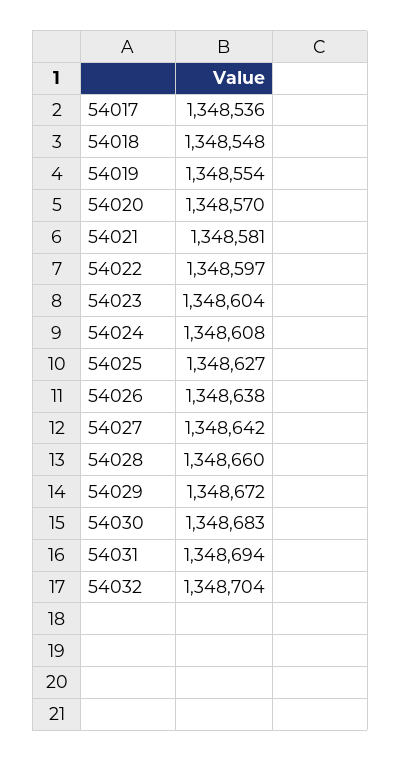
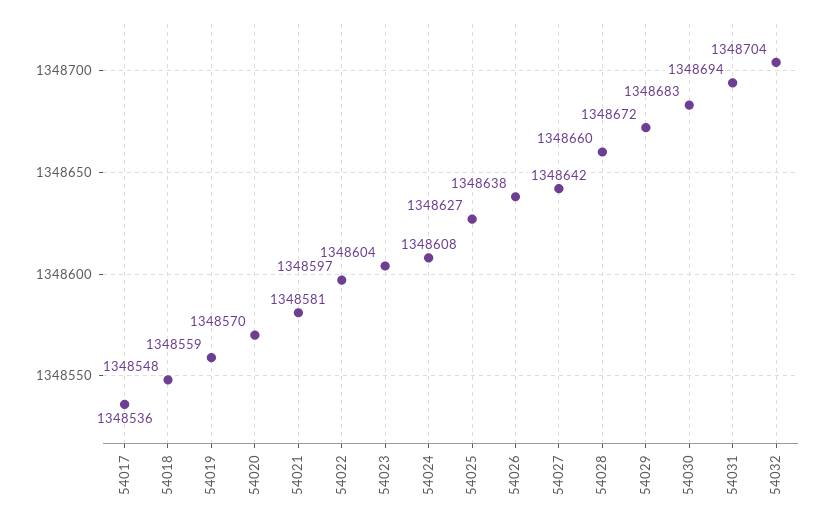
  {
    "54017": 1348536,
    "54018": 1348548,
-   "54019": 1348554,
+   "54019": 1348559,
    "54020": 1348570,
    "54021": 1348581,
    "54022": 1348597,
    "54023": 1348604,
    "54024": 1348608,
    "54025": 1348627,
    "54026": 1348638,
    "54027": 1348642,
    "54028": 1348660,
    "54029": 1348672,
    "54030": 1348683,
    "54031": 1348694,
    "54032": 1348704
  }

